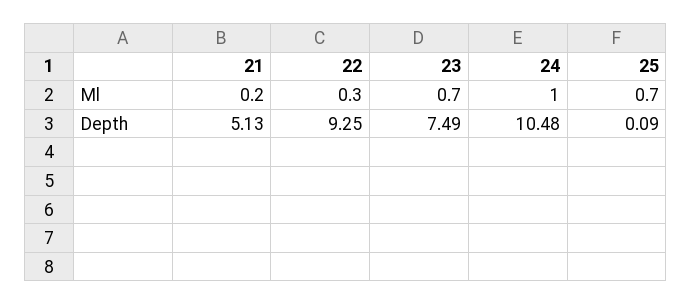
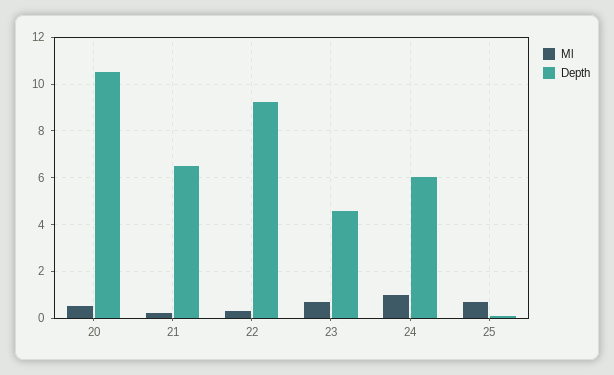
  {
    "Ml": {
      "21": 0.2,
      "22": 0.3,
      "23": 0.7,
      "24": 1,
-     "25": 0.7
+     "25": 0.7,
+     "20": 0.5
    },
    "Depth": {
-     "21": 5.13,
+     "21": 6.5,
      "22": 9.25,
-     "23": 7.49,
+     "23": 4.5,
-     "24": 10.48,
+     "24": 6,
-     "25": 0.09
+     "25": 0.09,
+     "20": 10.5
    }
  }

